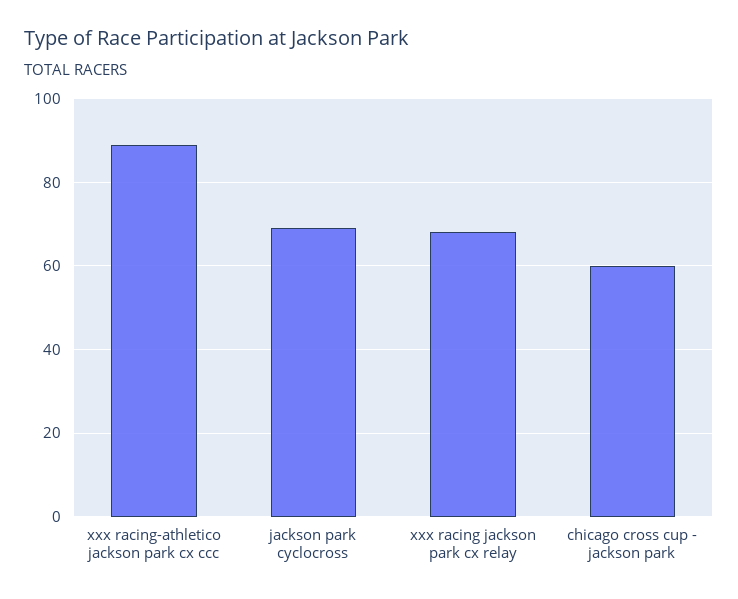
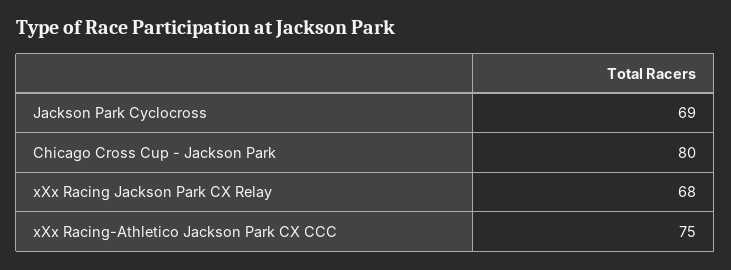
  {
-   "xxx racing-athletico jackson park cx ccc": 90,
+   "xxx racing-athletico jackson park cx ccc": 75,
    "jackson park cyclocross": 69,
    "xxx racing jackson park cx relay": 68,
-   "chicago cross cup - jackson park": 60
+   "chicago cross cup - jackson park": 80
  }

